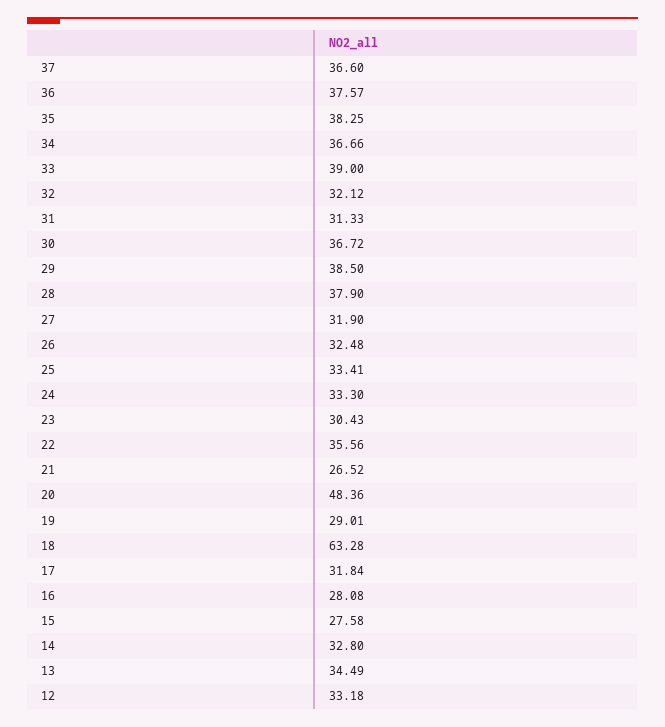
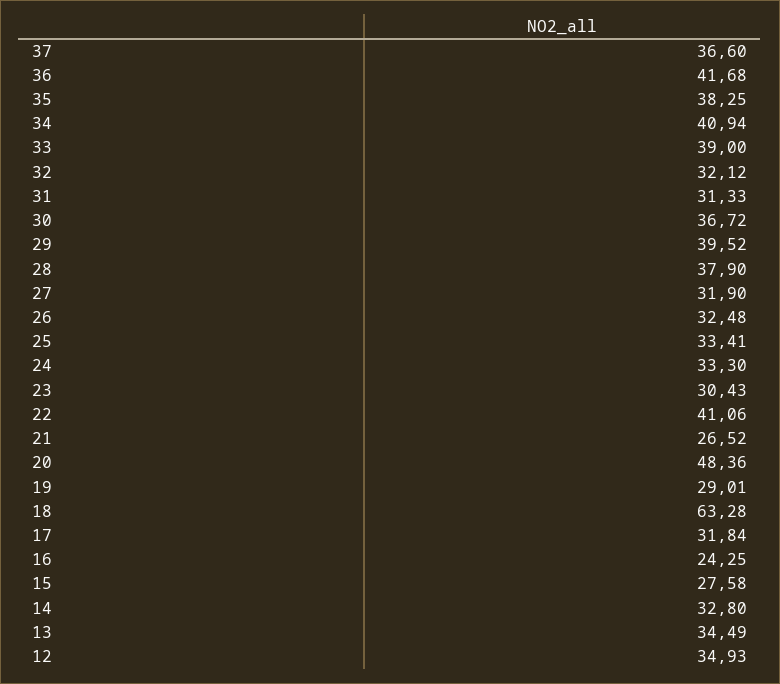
  {
    "37": 36.6,
-   "36": 37.57,
+   "36": 41.68,
    "35": 38.25,
-   "34": 36.66,
+   "34": 40.94,
    "33": 39,
    "32": 32.12,
    "31": 31.33,
    "30": 36.72,
-   "29": 38.5,
+   "29": 39.52,
    "28": 37.9,
    "27": 31.9,
    "26": 32.48,
    "25": 33.41,
    "24": 33.3,
    "23": 30.43,
-   "22": 35.56,
+   "22": 41.06,
    "21": 26.52,
    "20": 48.36,
    "19": 29.01,
    "18": 63.28,
    "17": 31.84,
-   "16": 28.08,
+   "16": 24.25,
    "15": 27.58,
    "14": 32.8,
    "13": 34.49,
-   "12": 33.18
+   "12": 34.93
  }

